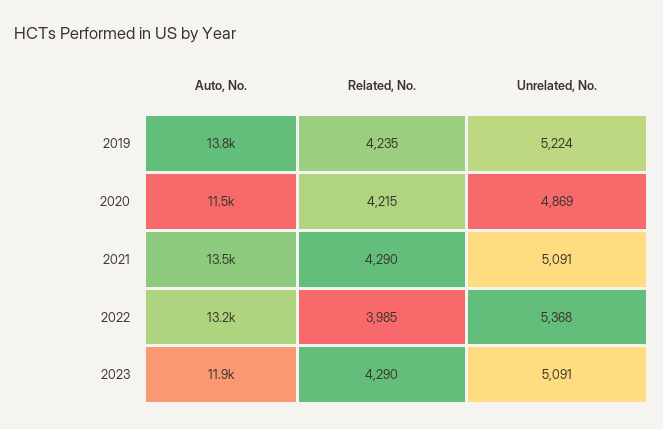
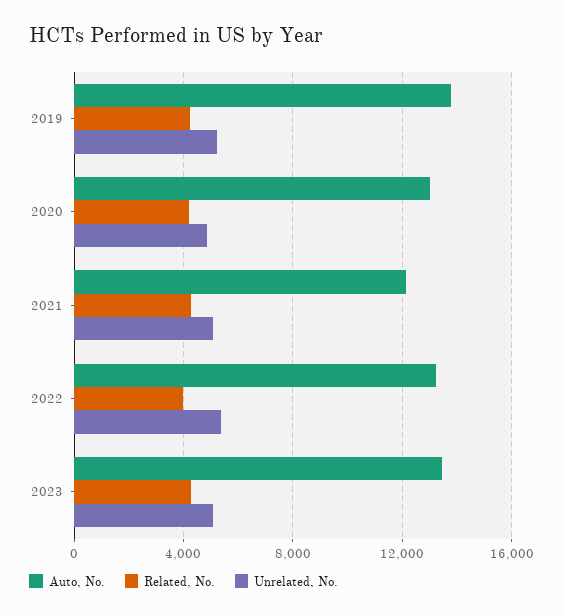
  {
    "Auto, No.": {
      "2019": 13800,
-     "2020": 11500,
+     "2020": 13000,
-     "2021": 13500,
+     "2021": 12000,
      "2022": 13200,
-     "2023": 11900
+     "2023": 13500
    },
    "Related, No.": {
      "2019": 4235,
      "2020": 4215,
      "2021": 4290,
      "2022": 3985,
      "2023": 4290
    },
    "Unrelated, No.": {
      "2019": 5224,
      "2020": 4869,
      "2021": 5091,
      "2022": 5368,
      "2023": 5091
    }
  }

